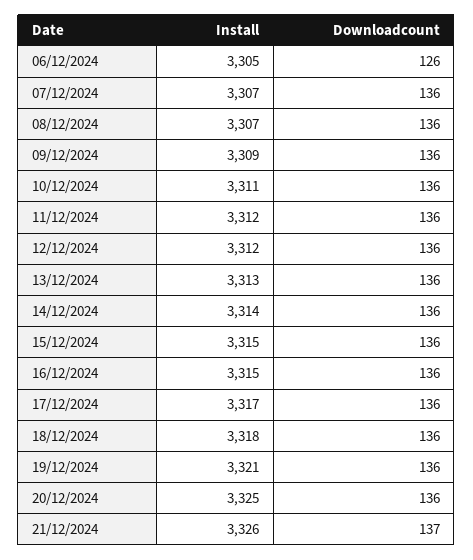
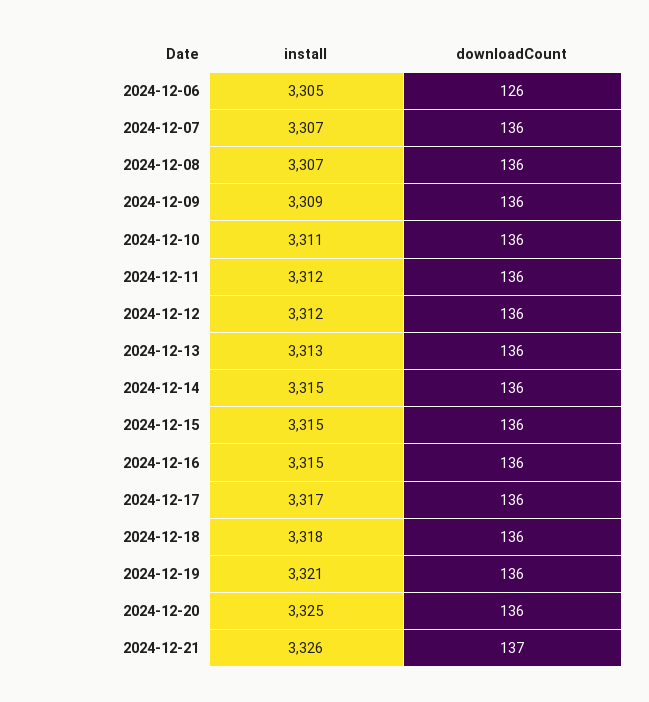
  {
    "Install": {
      "06/12/2024": 3305,
      "07/12/2024": 3307,
      "08/12/2024": 3307,
      "09/12/2024": 3309,
      "10/12/2024": 3311,
      "11/12/2024": 3312,
      "12/12/2024": 3312,
      "13/12/2024": 3313,
-     "14/12/2024": 3314,
+     "14/12/2024": 3315,
      "15/12/2024": 3315,
      "16/12/2024": 3315,
      "17/12/2024": 3317,
      "18/12/2024": 3318,
      "19/12/2024": 3321,
      "20/12/2024": 3325,
      "21/12/2024": 3326
    },
    "Downloadcount": {
      "06/12/2024": 126,
      "07/12/2024": 136,
      "08/12/2024": 136,
      "09/12/2024": 136,
      "10/12/2024": 136,
      "11/12/2024": 136,
      "12/12/2024": 136,
      "13/12/2024": 136,
      "14/12/2024": 136,
      "15/12/2024": 136,
      "16/12/2024": 136,
      "17/12/2024": 136,
      "18/12/2024": 136,
      "19/12/2024": 136,
      "20/12/2024": 136,
      "21/12/2024": 137
    }
  }

